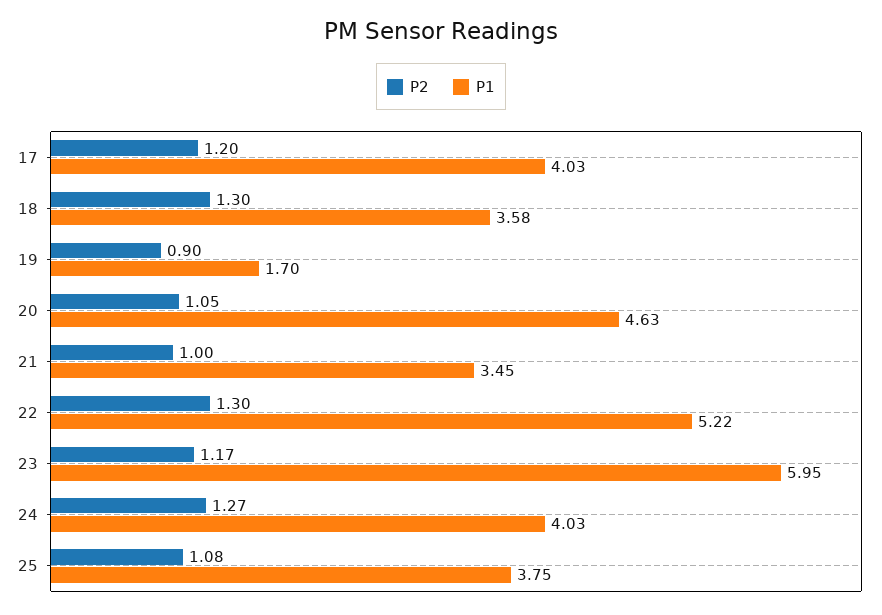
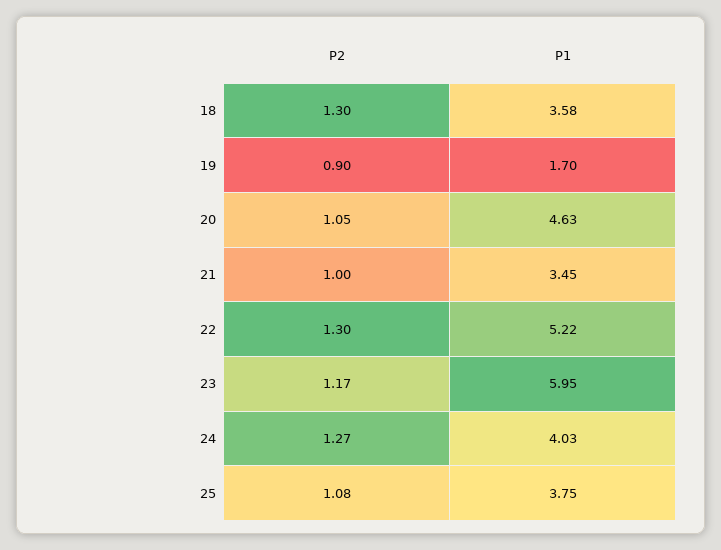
  {
    "P2": {
-     "17": 1.2,
      "18": 1.3,
      "19": 0.9,
      "20": 1.05,
      "21": 1,
      "22": 1.3,
      "23": 1.17,
      "24": 1.27,
      "25": 1.08
    },
    "P1": {
-     "17": 4.03,
      "18": 3.58,
      "19": 1.7,
      "20": 4.63,
      "21": 3.45,
      "22": 5.22,
      "23": 5.95,
      "24": 4.03,
      "25": 3.75
    }
  }

